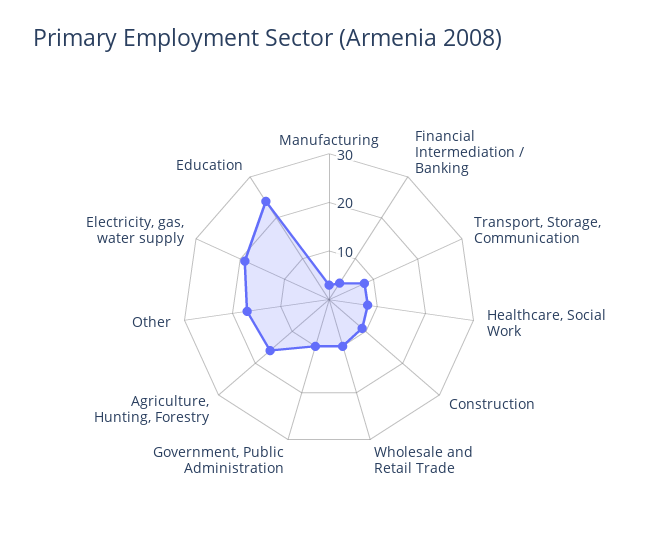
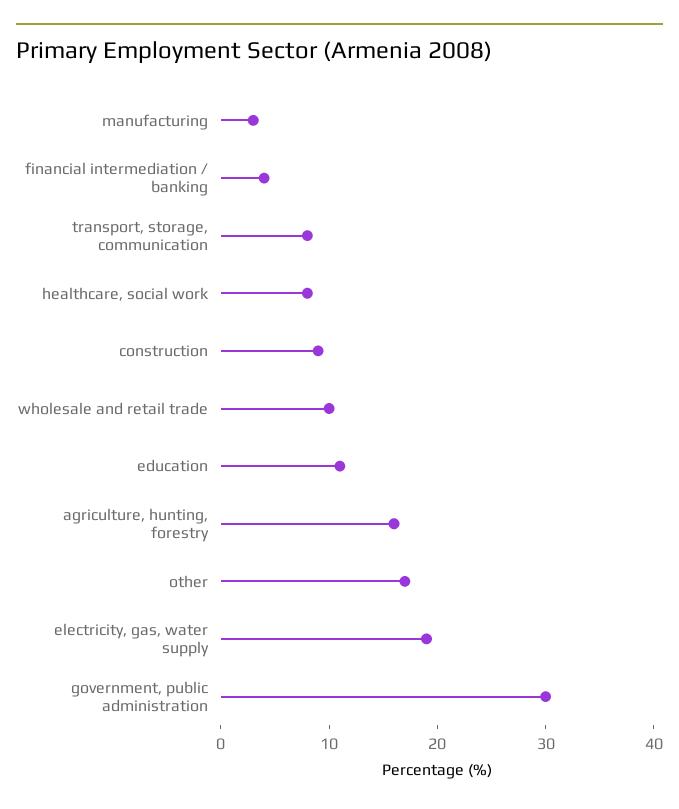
  {
    "Manufacturing": 3,
    "Financial Intermediation / Banking": 4,
    "Transport, Storage, Communication": 8,
    "Healthcare, Social Work": 8,
    "Construction": 9,
    "Wholesale and Retail Trade": 10,
-   "Government, Public Administration": 10,
+   "Government, Public Administration": 30,
    "Agriculture, Hunting, Forestry": 16,
    "Other": 17,
    "Electricity, gas, water supply": 19,
-   "Education": 25
+   "Education": 11
  }

